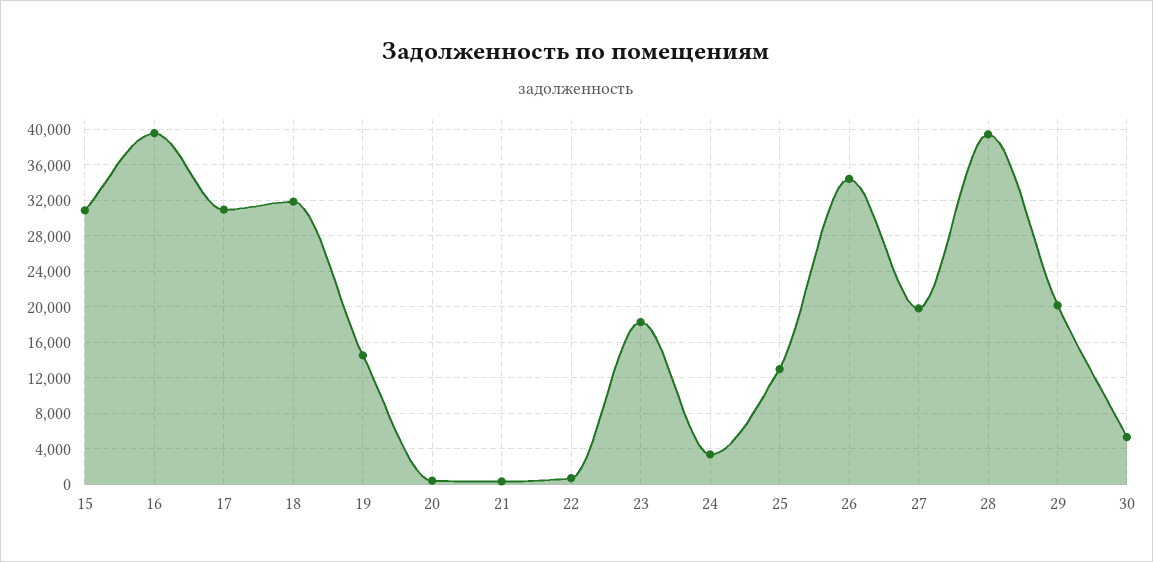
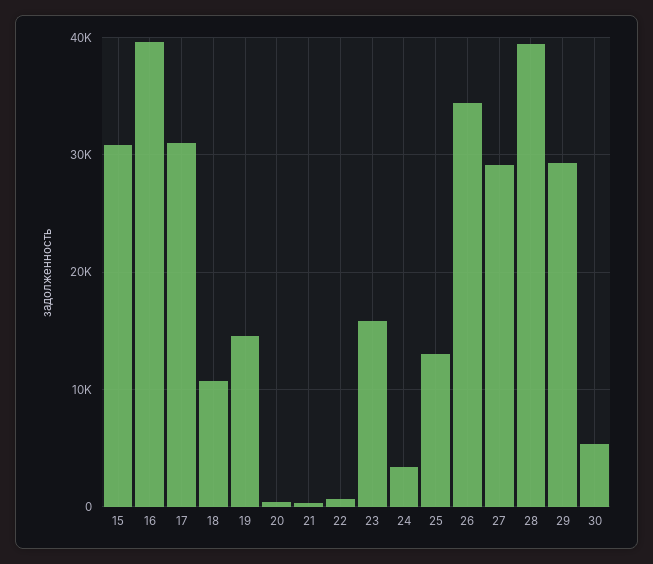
  {
    "15": 31000,
    "16": 40000,
    "17": 31000,
-   "18": 32000,
+   "18": 11000,
    "19": 15000,
    "20": 0,
    "21": 0,
    "22": 1000,
-   "23": 18000,
+   "23": 16000,
    "24": 3000,
    "25": 13000,
    "26": 34000,
-   "27": 20000,
+   "27": 29000,
    "28": 39000,
-   "29": 20000,
+   "29": 29000,
    "30": 5000
  }

